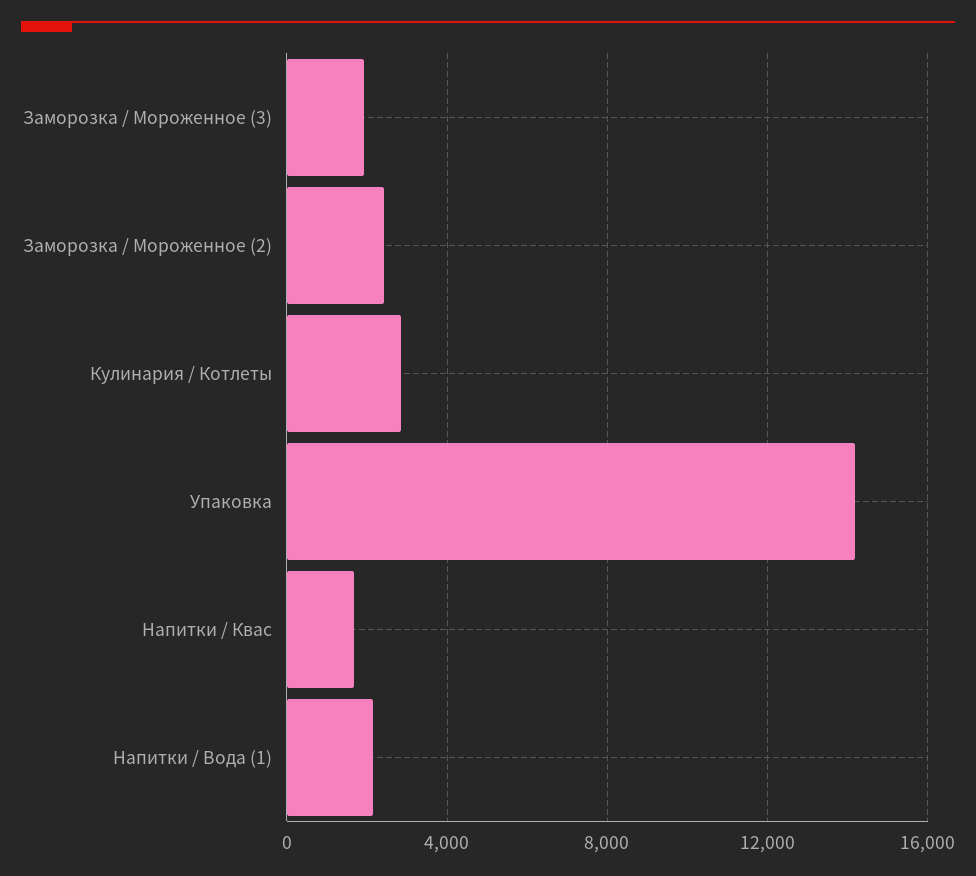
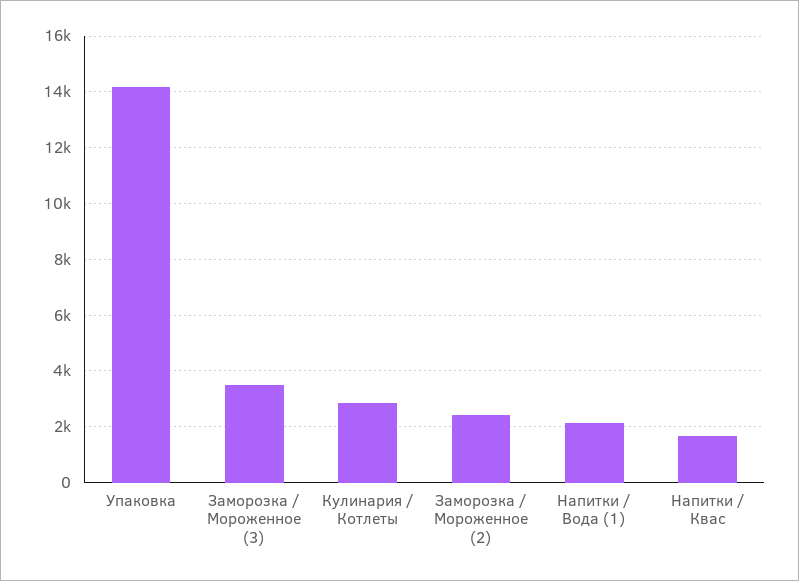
  {
-   "Заморозка / Мороженное (3)": 2000,
+   "Заморозка / Мороженное (3)": 3500,
    "Заморозка / Мороженное (2)": 2500,
    "Кулинария / Котлеты": 2750,
    "Упаковка": 14250,
    "Напитки / Квас": 1750,
    "Напитки / Вода (1)": 2250
  }

